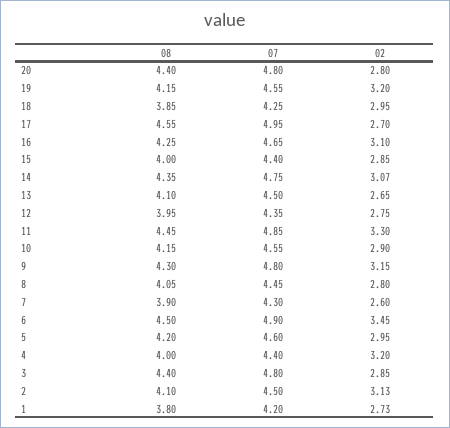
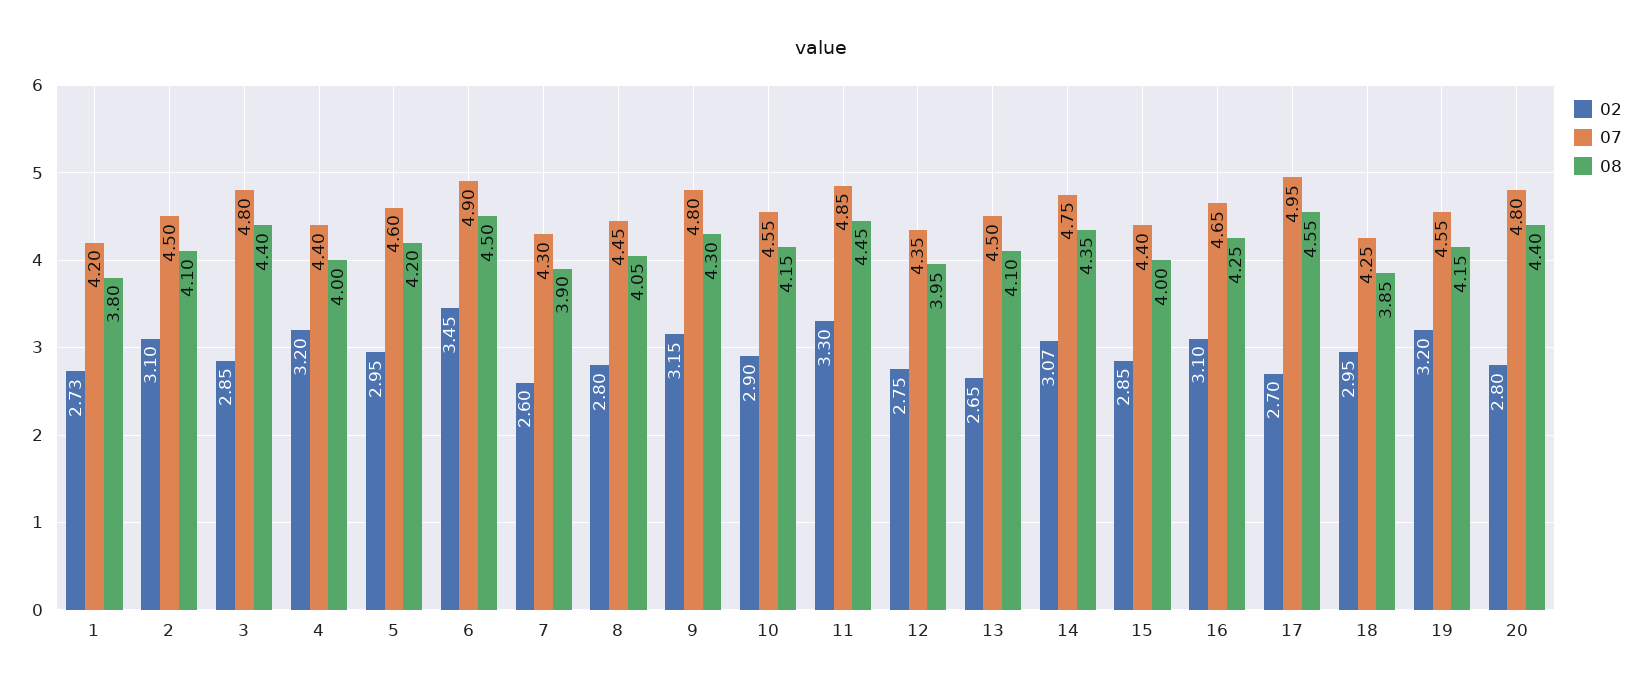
  {
    "08": {
      "20": 4.4,
      "19": 4.15,
      "18": 3.85,
      "17": 4.55,
      "16": 4.25,
      "15": 4,
      "14": 4.35,
      "13": 4.1,
      "12": 3.95,
      "11": 4.45,
      "10": 4.15,
      "9": 4.3,
      "8": 4.05,
      "7": 3.9,
      "6": 4.5,
      "5": 4.2,
      "4": 4,
      "3": 4.4,
      "2": 4.1,
      "1": 3.8
    },
    "07": {
      "20": 4.8,
      "19": 4.55,
      "18": 4.25,
      "17": 4.95,
      "16": 4.65,
      "15": 4.4,
      "14": 4.75,
      "13": 4.5,
      "12": 4.35,
      "11": 4.85,
      "10": 4.55,
      "9": 4.8,
      "8": 4.45,
      "7": 4.3,
      "6": 4.9,
      "5": 4.6,
      "4": 4.4,
      "3": 4.8,
      "2": 4.5,
      "1": 4.2
    },
    "02": {
      "20": 2.8,
      "19": 3.2,
      "18": 2.95,
      "17": 2.7,
      "16": 3.1,
      "15": 2.85,
      "14": 3.07,
      "13": 2.65,
      "12": 2.75,
      "11": 3.3,
      "10": 2.9,
      "9": 3.15,
      "8": 2.8,
      "7": 2.6,
      "6": 3.45,
      "5": 2.95,
      "4": 3.2,
      "3": 2.85,
-     "2": 3.13,
+     "2": 3.1,
      "1": 2.73
    }
  }

